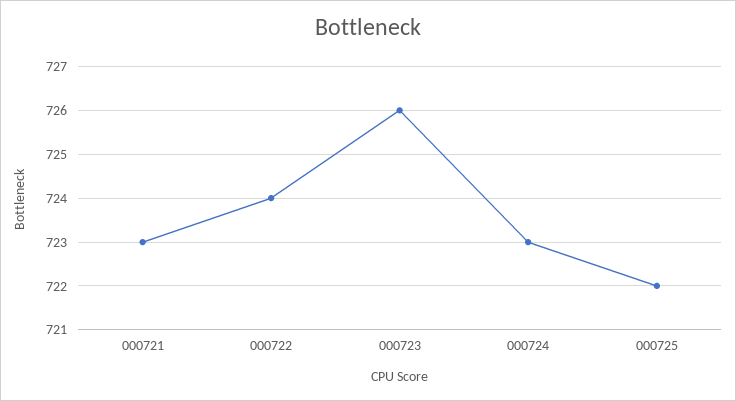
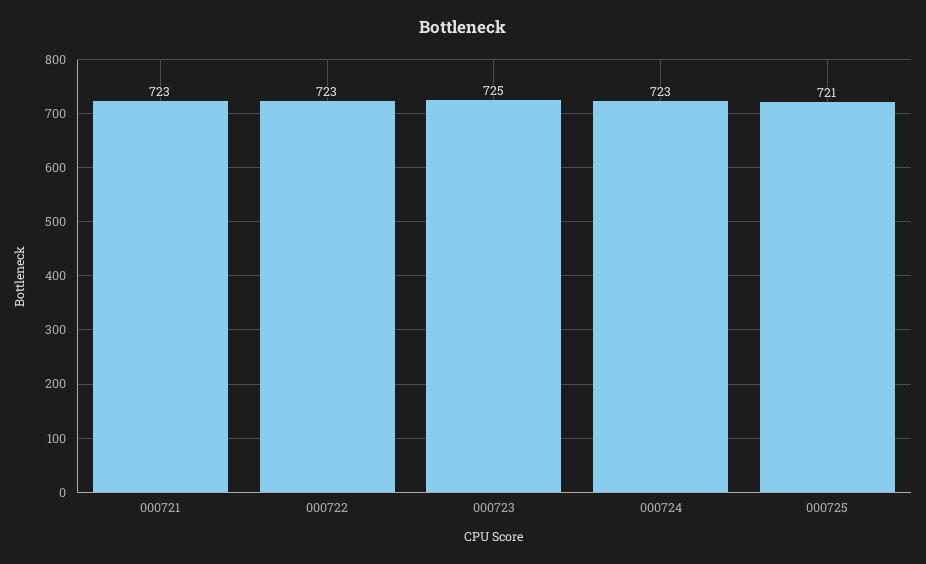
  {
    "000721": 723,
-   "000722": 724,
+   "000722": 723,
-   "000723": 726,
+   "000723": 725,
    "000724": 723,
-   "000725": 722
+   "000725": 721
  }

